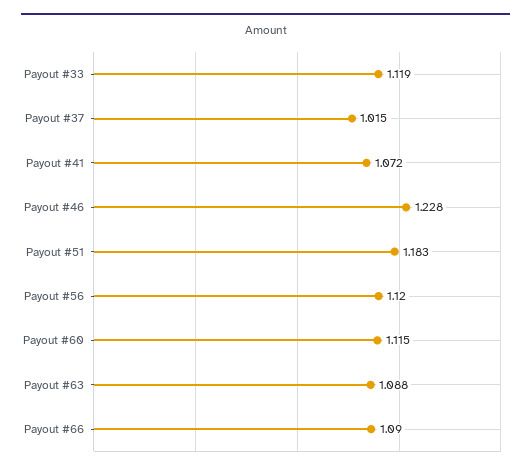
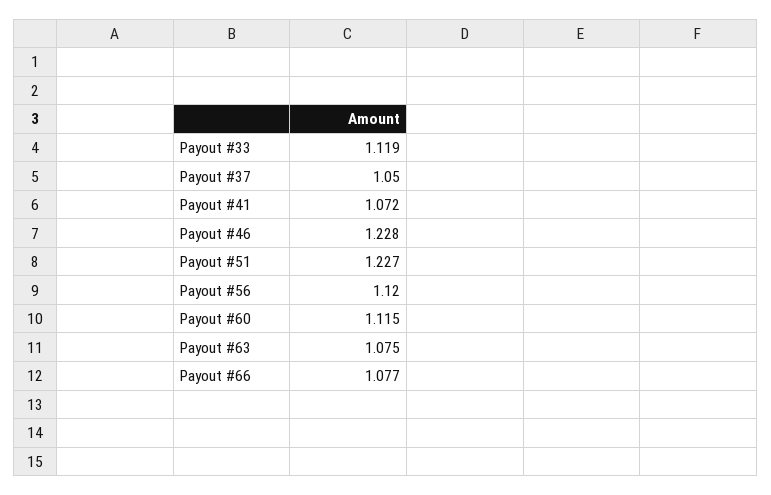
  {
    "Payout #33": 1.119,
-   "Payout #37": 1.015,
+   "Payout #37": 1.05,
    "Payout #41": 1.072,
    "Payout #46": 1.228,
-   "Payout #51": 1.183,
+   "Payout #51": 1.227,
    "Payout #56": 1.12,
    "Payout #60": 1.115,
-   "Payout #63": 1.088,
+   "Payout #63": 1.075,
-   "Payout #66": 1.09
+   "Payout #66": 1.077
  }

